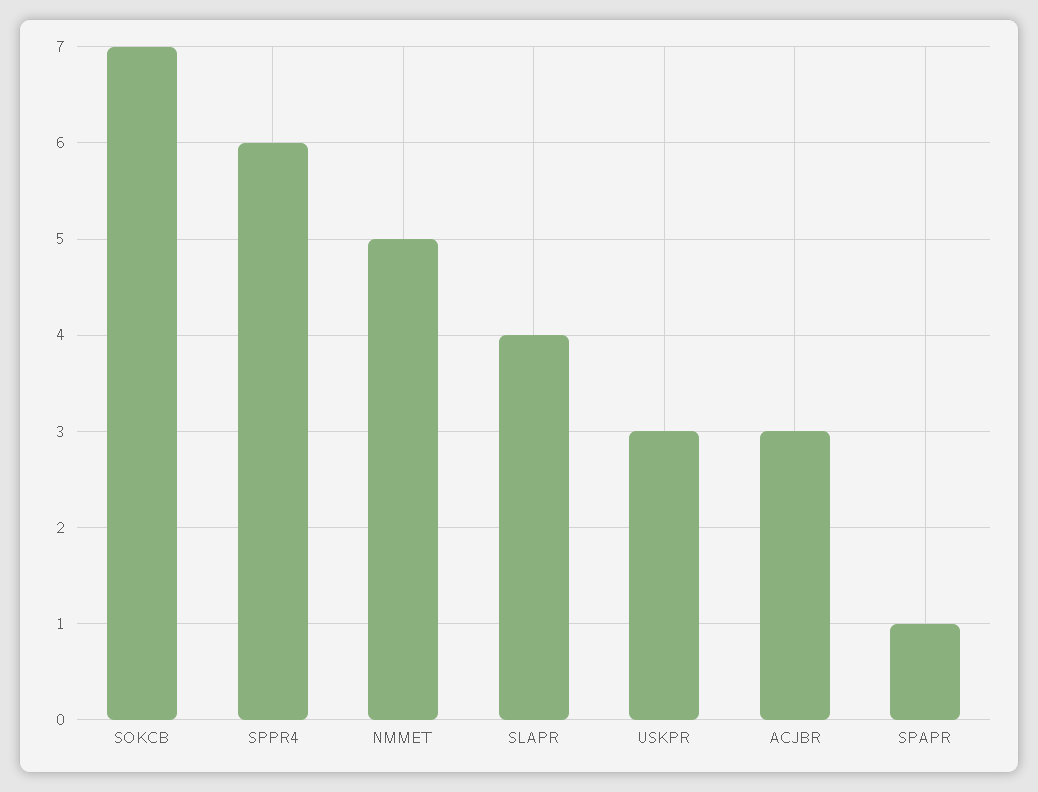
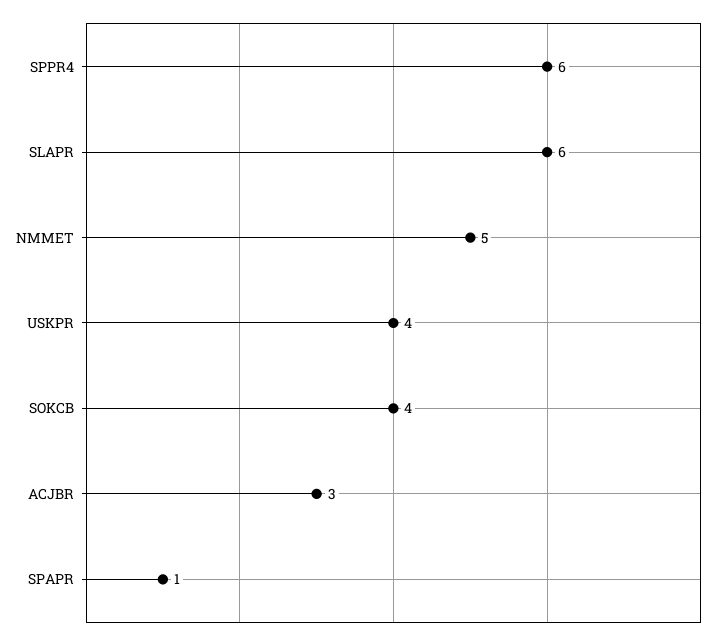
  {
-   "SOKCB": 7,
+   "SOKCB": 4,
    "SPPR4": 6,
    "NMMET": 5,
-   "SLAPR": 4,
+   "SLAPR": 6,
-   "USKPR": 3,
+   "USKPR": 4,
    "ACJBR": 3,
    "SPAPR": 1
  }

